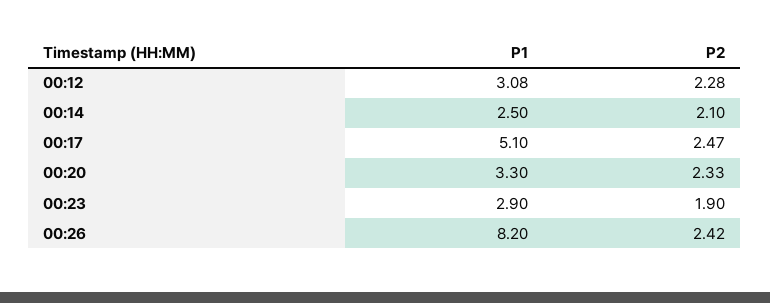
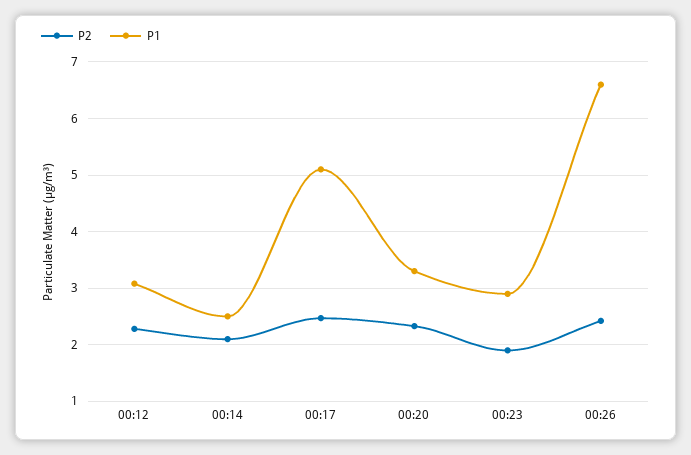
  {
    "P1": {
      "00:12": 3.08,
      "00:14": 2.5,
      "00:17": 5.1,
      "00:20": 3.3,
      "00:23": 2.9,
-     "00:26": 8.2
+     "00:26": 6.6
    },
    "P2": {
      "00:12": 2.28,
      "00:14": 2.1,
      "00:17": 2.47,
      "00:20": 2.33,
      "00:23": 1.9,
      "00:26": 2.42
    }
  }

